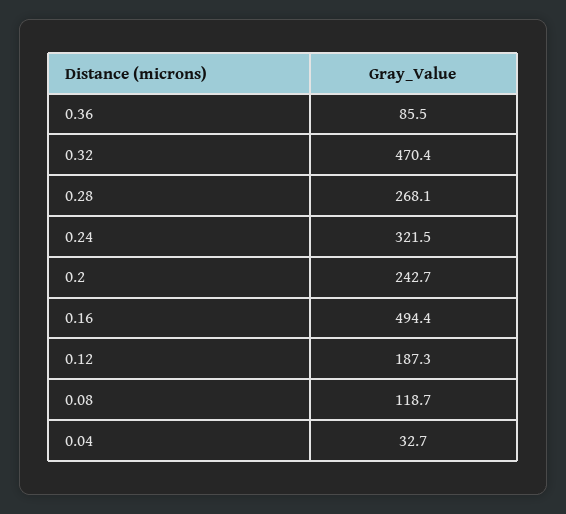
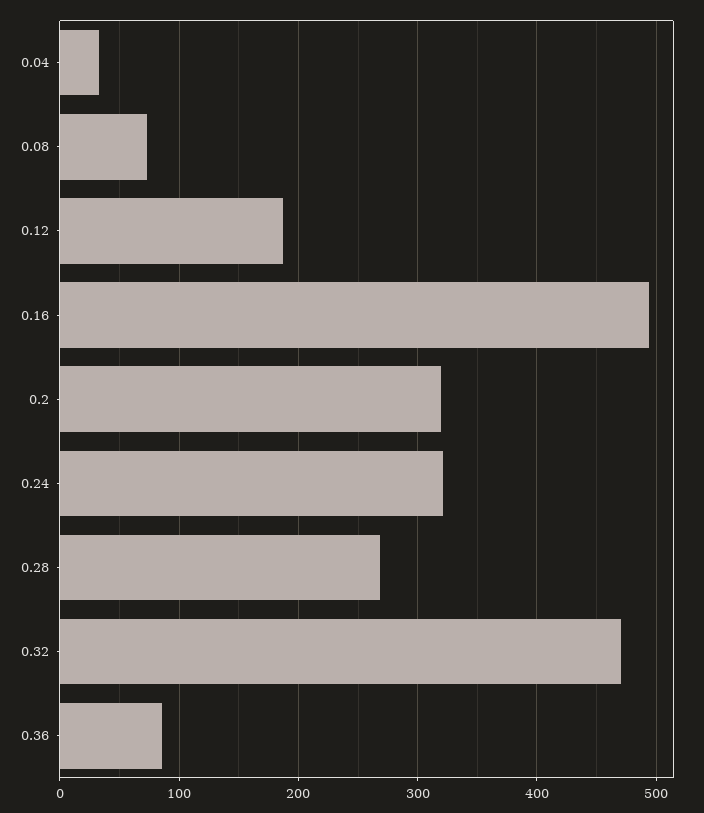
  {
    "0.36": 85.5,
    "0.32": 470.4,
    "0.28": 268.1,
    "0.24": 321.5,
-   "0.2": 242.7,
+   "0.2": 320,
    "0.16": 494.4,
    "0.12": 187.3,
-   "0.08": 118.7,
+   "0.08": 70,
    "0.04": 32.7
  }

